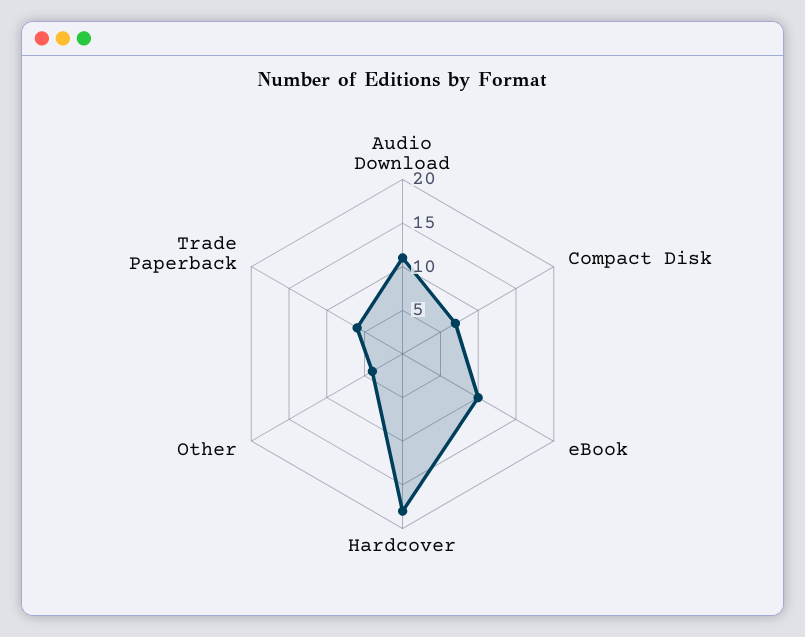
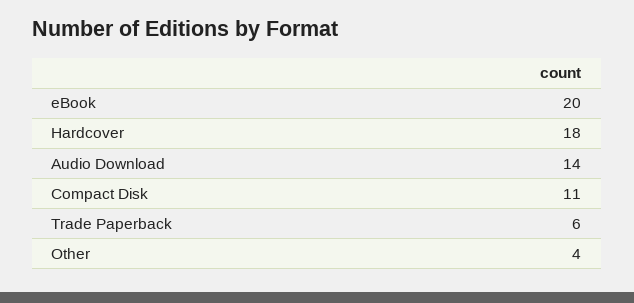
  {
-   "Audio Download": 11,
+   "Audio Download": 14,
-   "Compact Disk": 7,
+   "Compact Disk": 11,
-   "eBook": 10,
+   "eBook": 20,
    "Hardcover": 18,
    "Other": 4,
    "Trade Paperback": 6
  }

